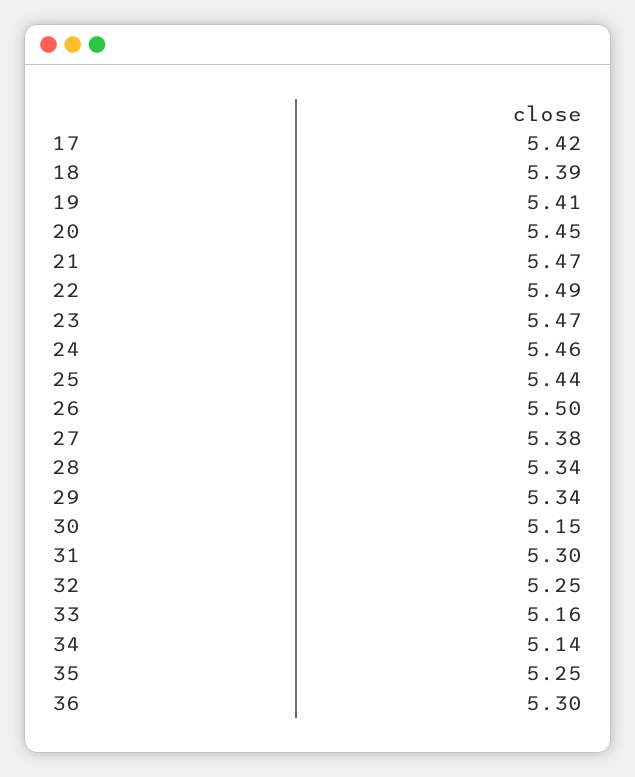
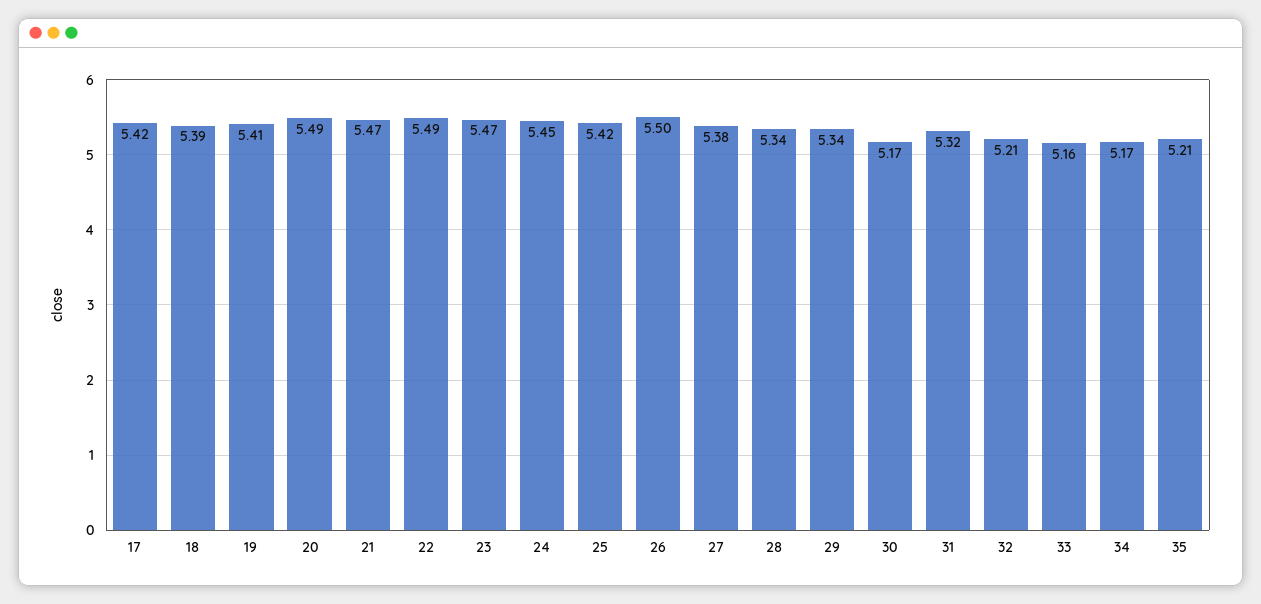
  {
    "17": 5.42,
    "18": 5.39,
    "19": 5.41,
-   "20": 5.45,
+   "20": 5.49,
    "21": 5.47,
    "22": 5.49,
    "23": 5.47,
-   "24": 5.46,
+   "24": 5.45,
-   "25": 5.44,
+   "25": 5.42,
    "26": 5.5,
    "27": 5.38,
    "28": 5.34,
    "29": 5.34,
-   "30": 5.15,
+   "30": 5.17,
-   "31": 5.3,
+   "31": 5.32,
-   "32": 5.25,
+   "32": 5.21,
    "33": 5.16,
-   "34": 5.14,
+   "34": 5.17,
-   "35": 5.25,
+   "35": 5.21
-   "36": 5.3
  }

